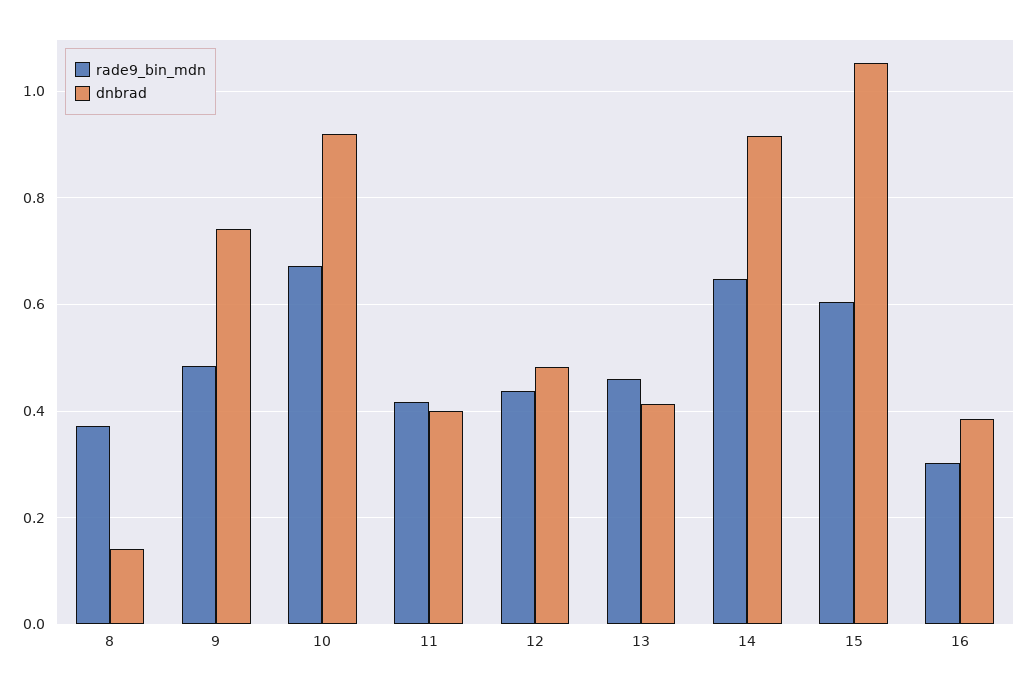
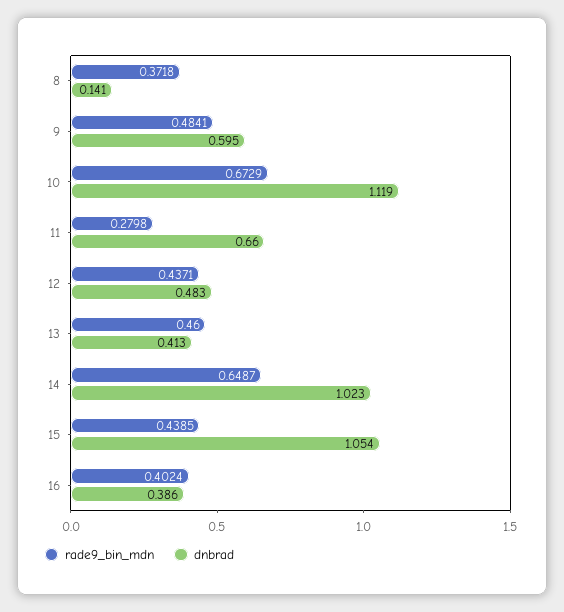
  {
    "rade9_bin_mdn": {
      "8": 0.3718,
      "9": 0.4841,
      "10": 0.6729,
-     "11": 0.42,
+     "11": 0.2798,
      "12": 0.4371,
      "13": 0.46,
      "14": 0.6487,
-     "15": 0.6,
+     "15": 0.4385,
-     "16": 0.3
+     "16": 0.4024
    },
    "dnbrad": {
      "8": 0.141,
-     "9": 0.74,
+     "9": 0.595,
-     "10": 0.92,
+     "10": 1.119,
-     "11": 0.4,
+     "11": 0.66,
      "12": 0.483,
      "13": 0.413,
-     "14": 0.92,
+     "14": 1.023,
      "15": 1.054,
      "16": 0.386
    }
  }

